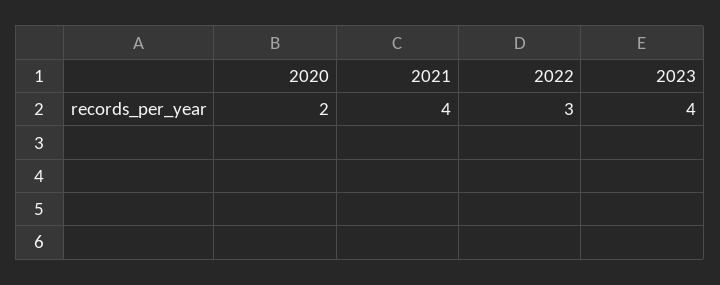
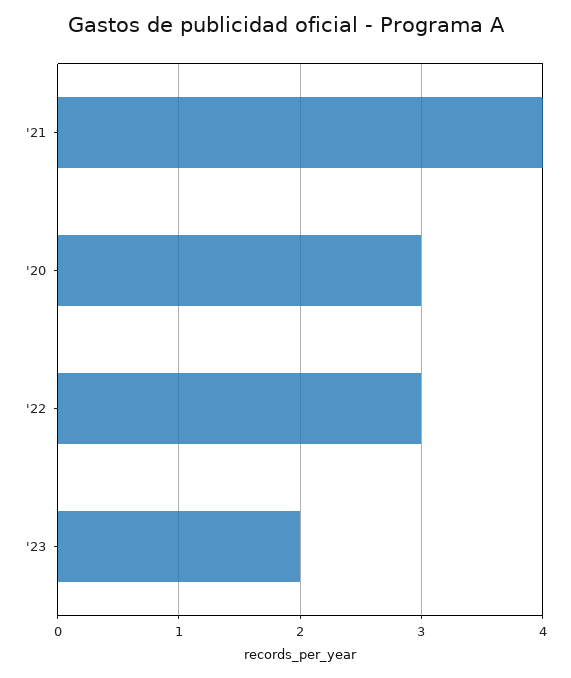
  {
-   "2020": 2,
+   "2020": 3,
    "2021": 4,
    "2022": 3,
-   "2023": 4
+   "2023": 2
  }

